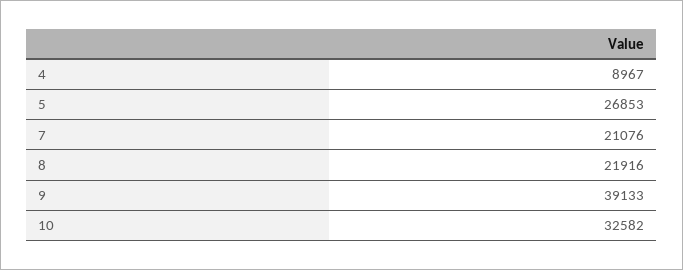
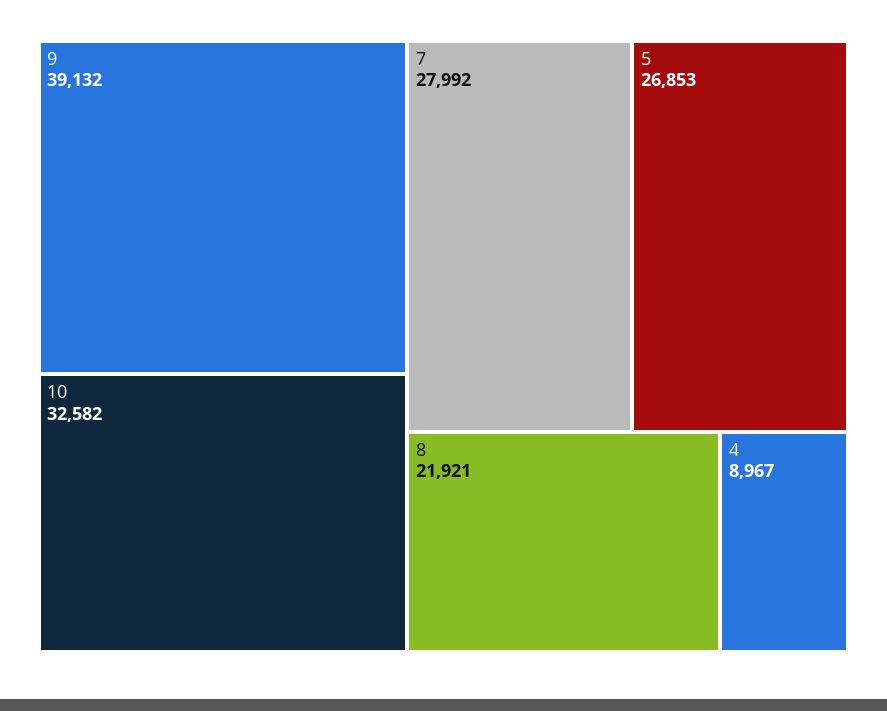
  {
    "4": 8967,
    "5": 26853,
-   "7": 21076,
+   "7": 27992,
-   "8": 21916,
+   "8": 21921,
-   "9": 39133,
+   "9": 39132,
    "10": 32582
  }

